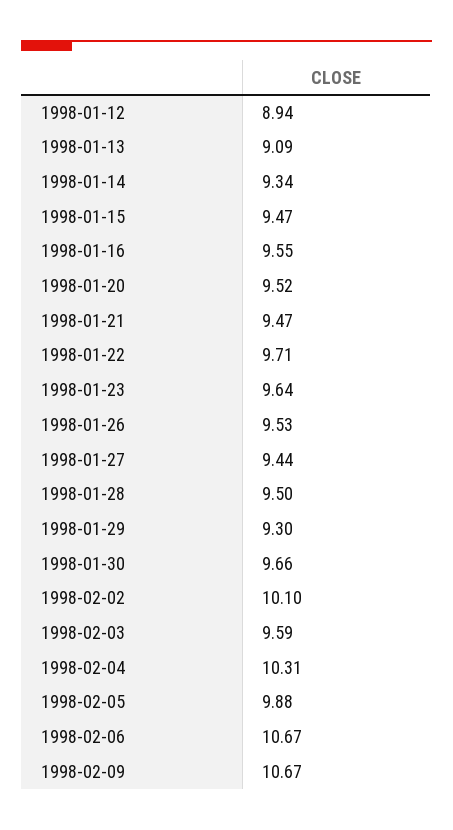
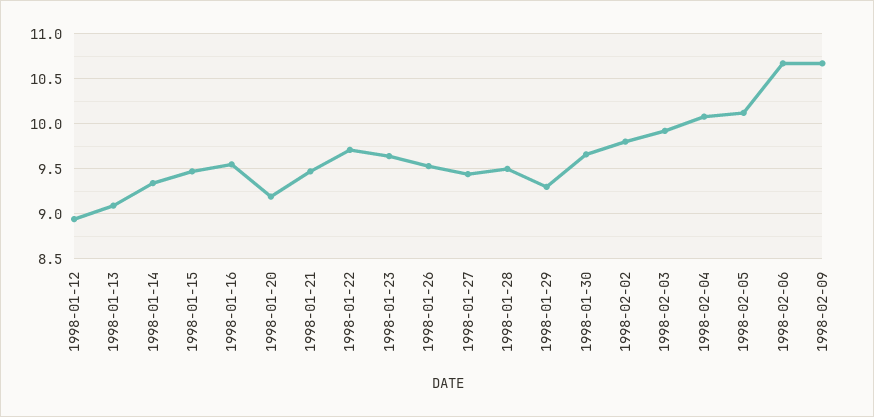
  {
    "1998-01-12": 8.94,
    "1998-01-13": 9.09,
    "1998-01-14": 9.34,
    "1998-01-15": 9.47,
    "1998-01-16": 9.55,
-   "1998-01-20": 9.52,
+   "1998-01-20": 9.2,
    "1998-01-21": 9.47,
    "1998-01-22": 9.71,
    "1998-01-23": 9.64,
    "1998-01-26": 9.53,
    "1998-01-27": 9.44,
    "1998-01-28": 9.5,
    "1998-01-29": 9.3,
    "1998-01-30": 9.66,
-   "1998-02-02": 10.1,
+   "1998-02-02": 9.8,
-   "1998-02-03": 9.59,
+   "1998-02-03": 9.9,
-   "1998-02-04": 10.31,
+   "1998-02-04": 10.1,
-   "1998-02-05": 9.88,
+   "1998-02-05": 10.1,
    "1998-02-06": 10.67,
    "1998-02-09": 10.67
  }

